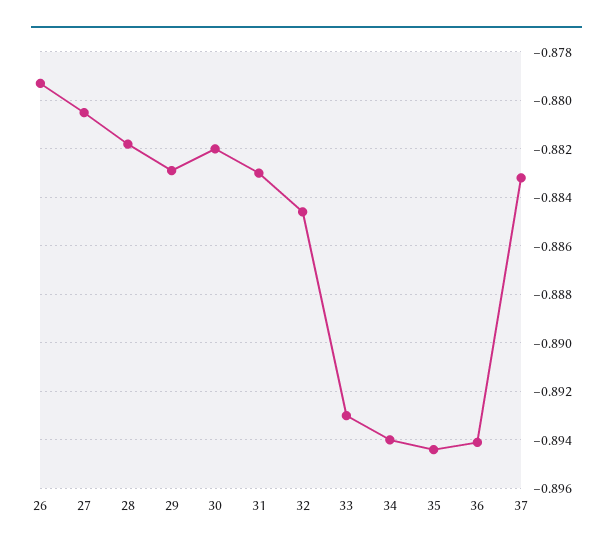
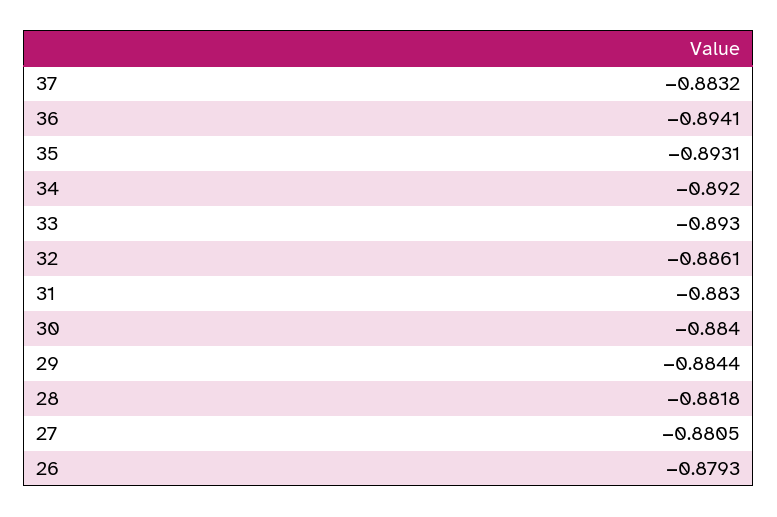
  {
    "26": -0.8793,
    "27": -0.8805,
    "28": -0.8818,
-   "29": -0.883,
+   "29": -0.8844,
-   "30": -0.882,
+   "30": -0.884,
    "31": -0.883,
-   "32": -0.8845,
+   "32": -0.8861,
    "33": -0.893,
-   "34": -0.894,
+   "34": -0.892,
-   "35": -0.8945,
+   "35": -0.8931,
    "36": -0.8941,
    "37": -0.8832
  }

